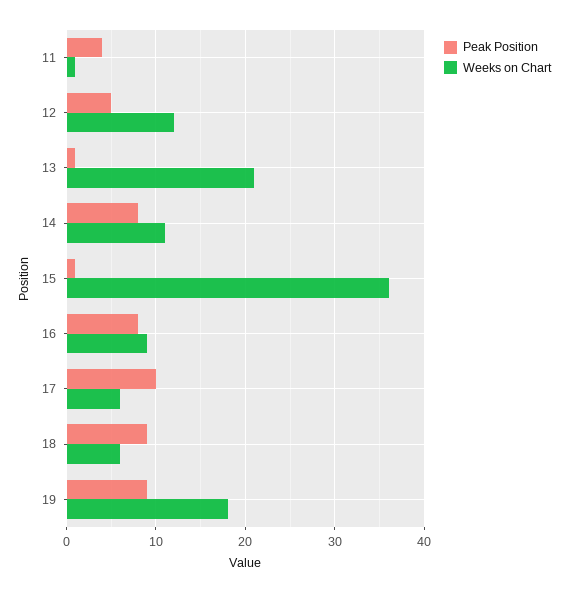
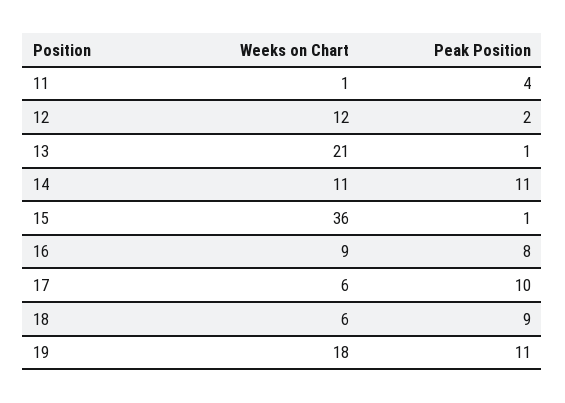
  {
    "Peak Position": {
      "11": 4,
-     "12": 5,
+     "12": 2,
      "13": 1,
-     "14": 8,
+     "14": 11,
      "15": 1,
      "16": 8,
      "17": 10,
      "18": 9,
-     "19": 9
+     "19": 11
    },
    "Weeks on Chart": {
      "11": 1,
      "12": 12,
      "13": 21,
      "14": 11,
      "15": 36,
      "16": 9,
      "17": 6,
      "18": 6,
      "19": 18
    }
  }

